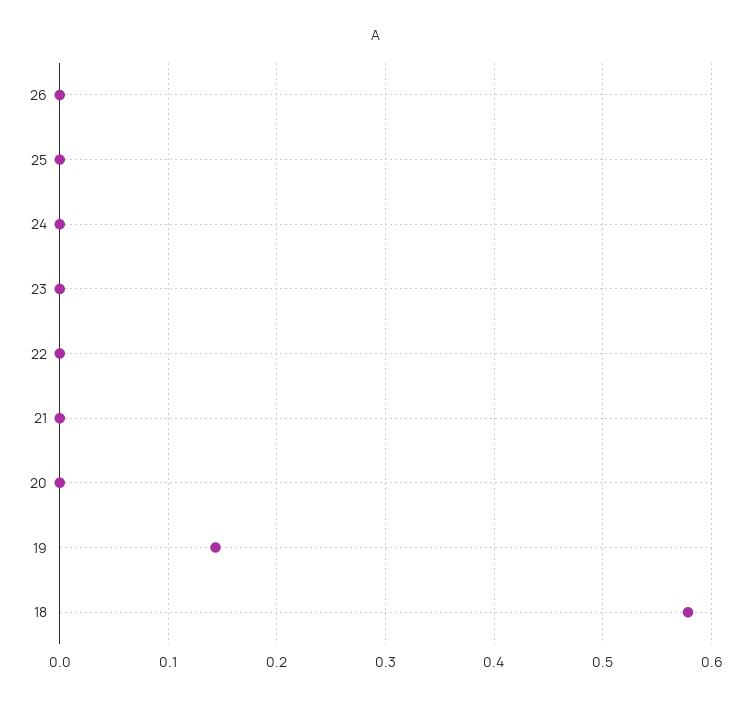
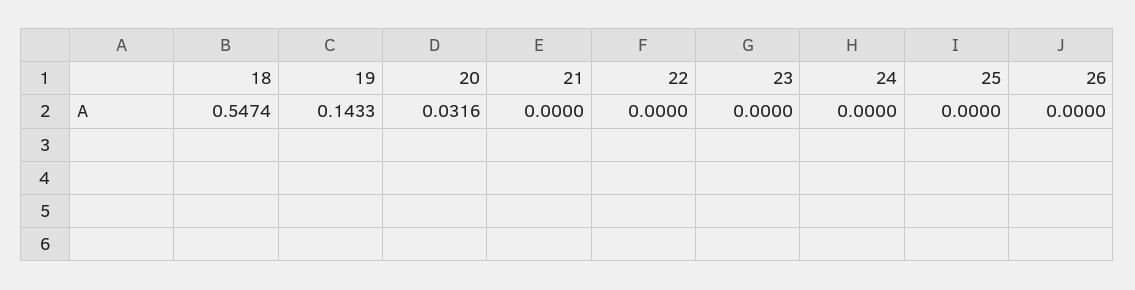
  {
    "26": 0,
    "25": 0,
    "24": 0,
    "23": 0,
    "22": 0,
    "21": 0,
-   "20": 0,
+   "20": 0.0316,
    "19": 0.1433,
-   "18": 0.58
+   "18": 0.5474
  }

